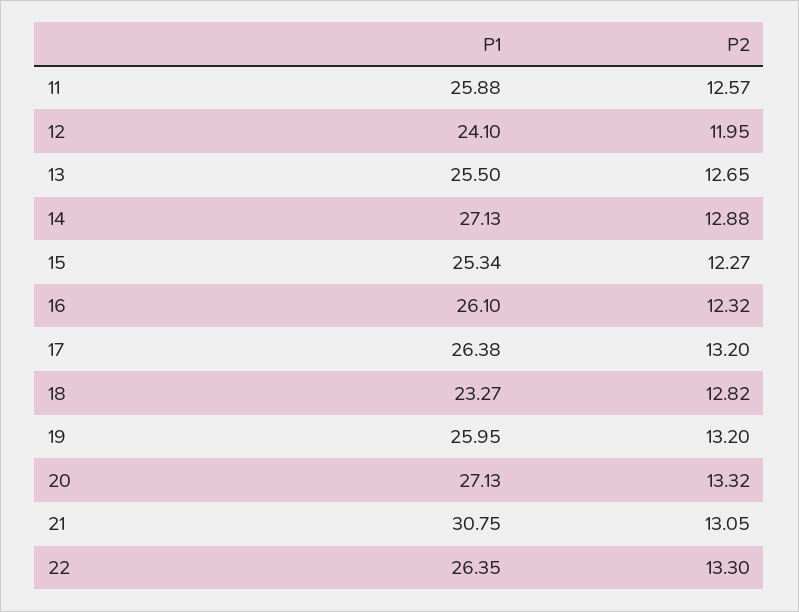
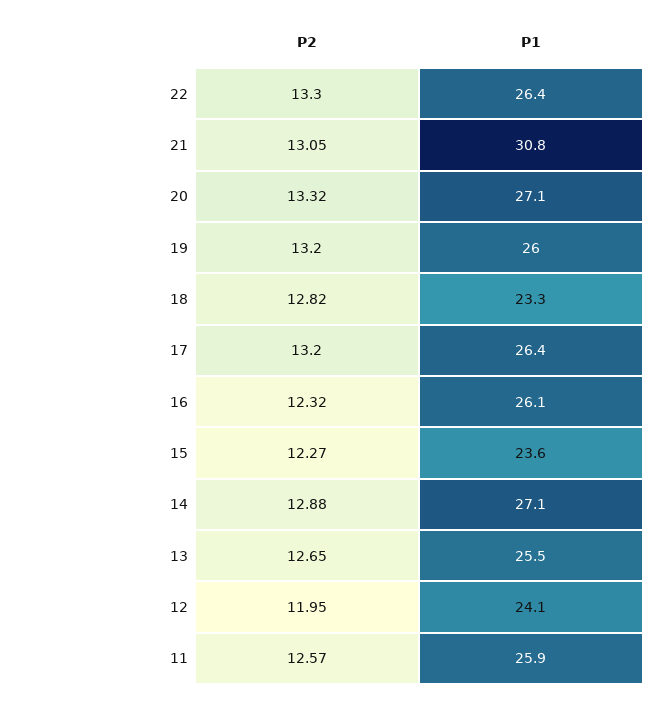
  {
    "P1": {
      "11": 25.88,
      "12": 24.1,
      "13": 25.5,
      "14": 27.13,
-     "15": 25.34,
+     "15": 23.6,
      "16": 26.1,
      "17": 26.38,
      "18": 23.27,
      "19": 25.95,
      "20": 27.13,
      "21": 30.75,
      "22": 26.35
    },
    "P2": {
      "11": 12.57,
      "12": 11.95,
      "13": 12.65,
      "14": 12.88,
      "15": 12.27,
      "16": 12.32,
      "17": 13.2,
      "18": 12.82,
      "19": 13.2,
      "20": 13.32,
      "21": 13.05,
      "22": 13.3
    }
  }

